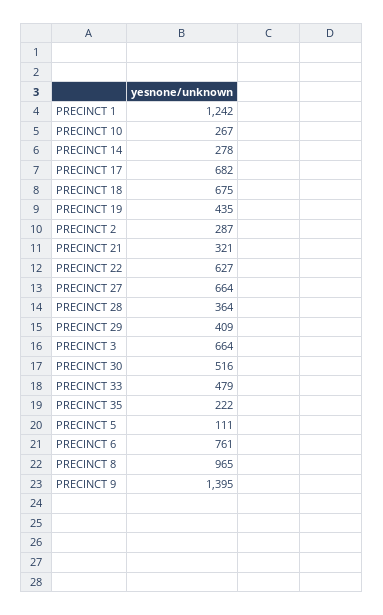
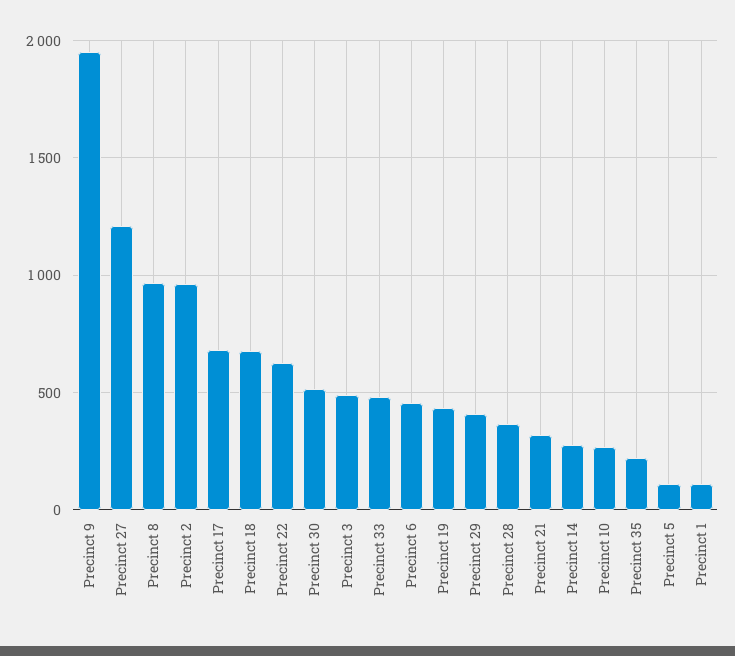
  {
-   "PRECINCT 1": 1242,
+   "PRECINCT 1": 100,
    "PRECINCT 10": 267,
    "PRECINCT 14": 278,
    "PRECINCT 17": 682,
    "PRECINCT 18": 675,
    "PRECINCT 19": 435,
-   "PRECINCT 2": 287,
+   "PRECINCT 2": 950,
    "PRECINCT 21": 321,
    "PRECINCT 22": 627,
-   "PRECINCT 27": 664,
+   "PRECINCT 27": 1200,
    "PRECINCT 28": 364,
    "PRECINCT 29": 409,
-   "PRECINCT 3": 664,
+   "PRECINCT 3": 500,
    "PRECINCT 30": 516,
    "PRECINCT 33": 479,
    "PRECINCT 35": 222,
    "PRECINCT 5": 111,
-   "PRECINCT 6": 761,
+   "PRECINCT 6": 450,
    "PRECINCT 8": 965,
-   "PRECINCT 9": 1395
+   "PRECINCT 9": 1950
  }

